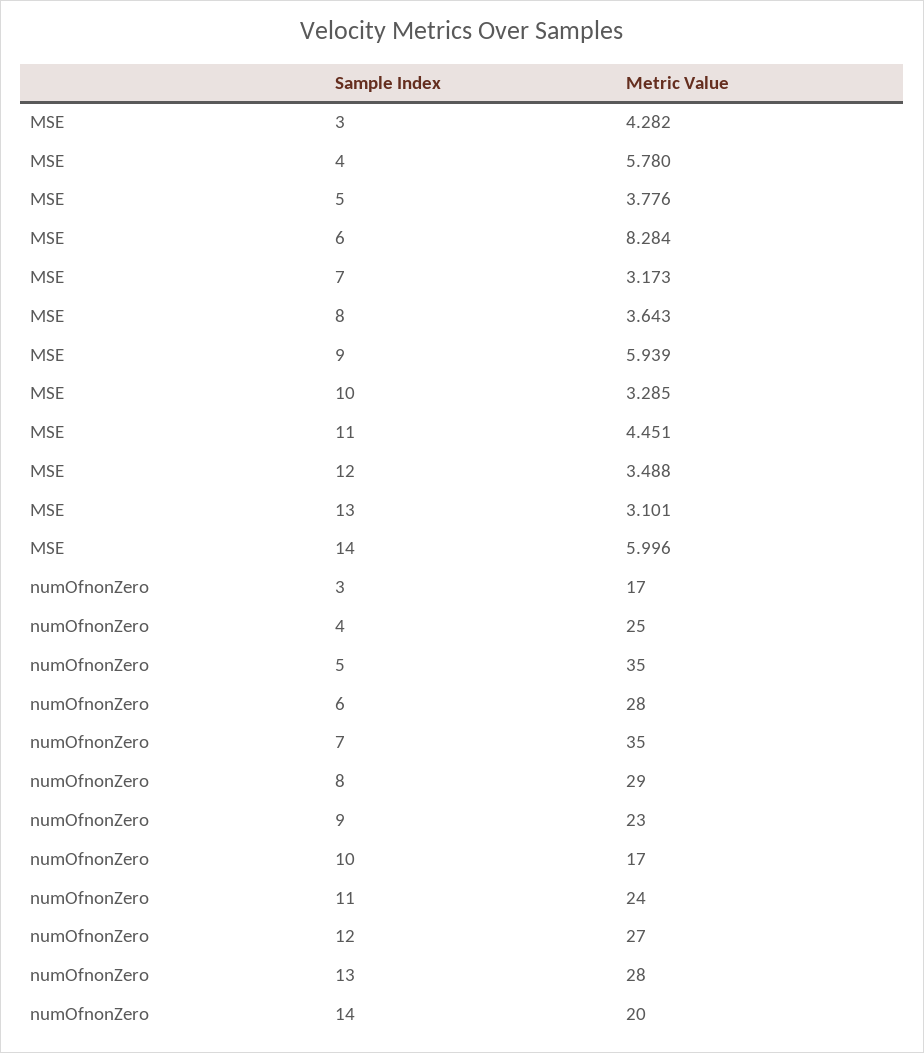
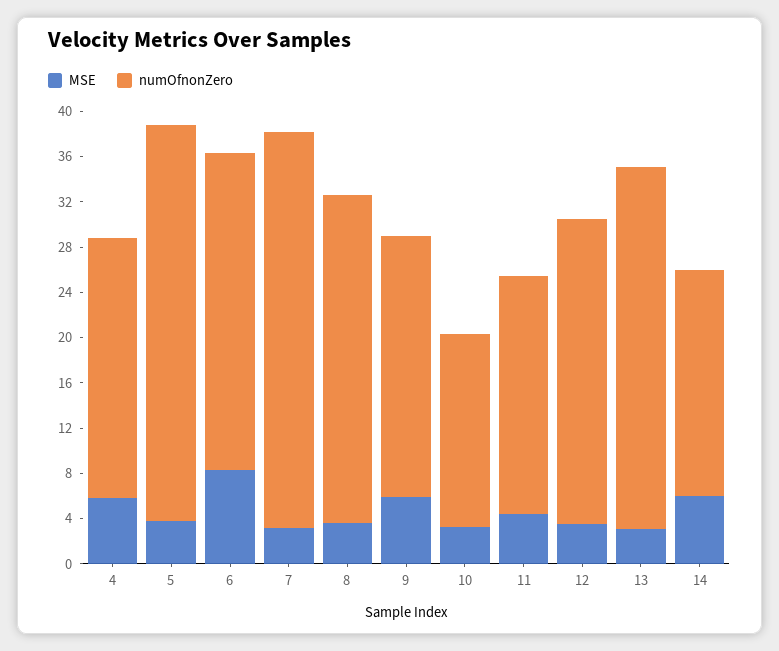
  {
    "MSE": {
-     "3": 4.282,
      "4": 5.78,
      "5": 3.776,
      "6": 8.284,
      "7": 3.173,
      "8": 3.643,
      "9": 5.939,
      "10": 3.285,
      "11": 4.451,
      "12": 3.488,
      "13": 3.101,
      "14": 5.996
    },
    "numOfnonZero": {
-     "3": 17,
-     "4": 25,
+     "4": 23,
      "5": 35,
      "6": 28,
      "7": 35,
      "8": 29,
      "9": 23,
      "10": 17,
-     "11": 24,
+     "11": 21,
      "12": 27,
-     "13": 28,
+     "13": 32,
      "14": 20
    }
  }

